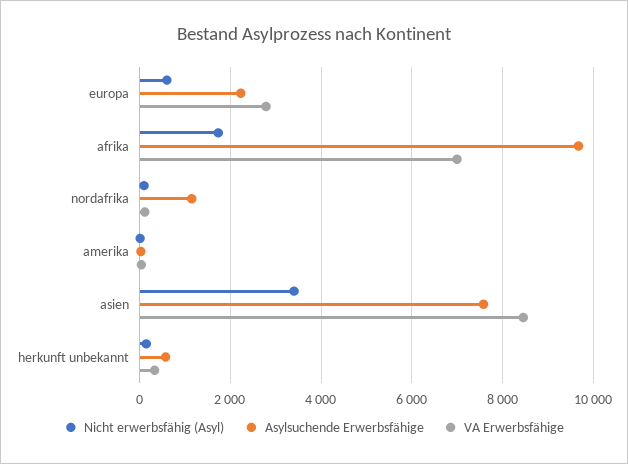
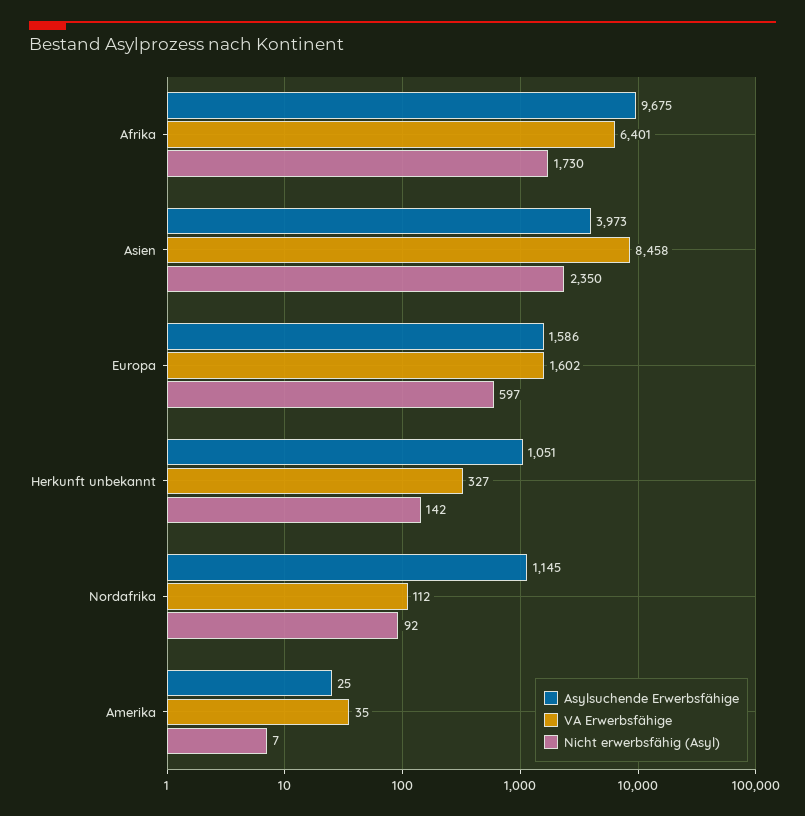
  {
    "Nicht erwerbsfähig (Asyl)": {
      "europa": 597,
      "afrika": 1730,
      "nordafrika": 92,
      "amerika": 7,
-     "asien": 3400,
+     "asien": 2350,
      "herkunft unbekannt": 142
    },
    "Asylsuchende Erwerbsfähige": {
-     "europa": 2200,
+     "europa": 1586,
      "afrika": 9675,
      "nordafrika": 1145,
      "amerika": 25,
-     "asien": 7600,
+     "asien": 3973,
-     "herkunft unbekannt": 600
+     "herkunft unbekannt": 1051
    },
    "VA Erwerbsfähige": {
-     "europa": 2800,
+     "europa": 1602,
-     "afrika": 7000,
+     "afrika": 6401,
      "nordafrika": 112,
      "amerika": 35,
      "asien": 8458,
      "herkunft unbekannt": 327
    }
  }

